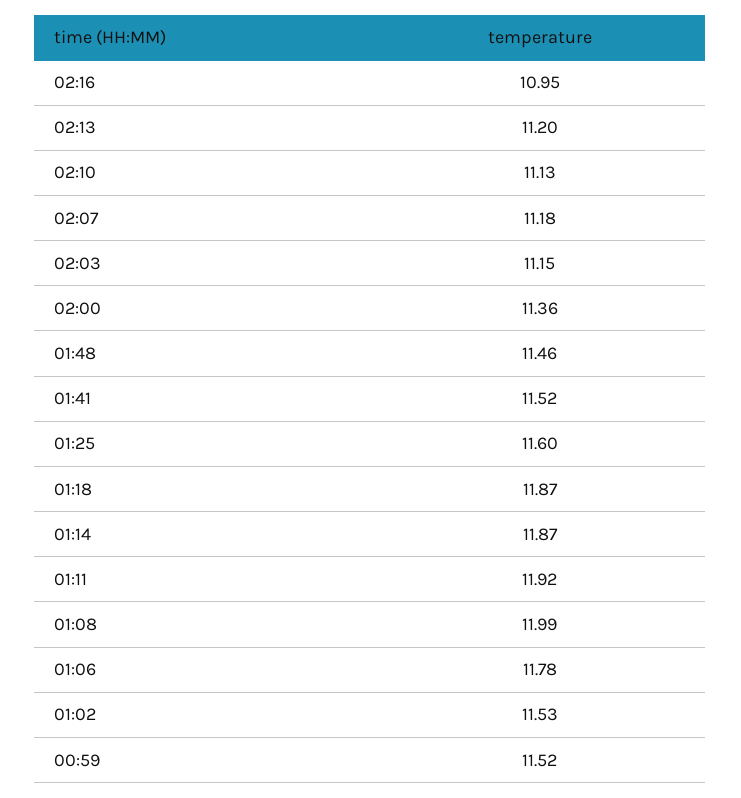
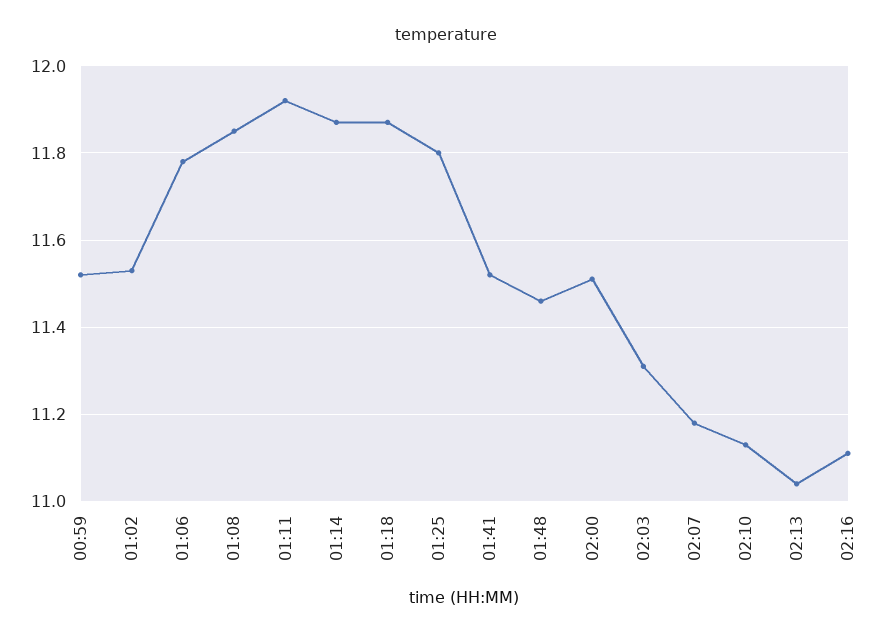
  {
-   "02:16": 10.95,
+   "02:16": 11.1,
-   "02:13": 11.2,
+   "02:13": 11.05,
    "02:10": 11.13,
    "02:07": 11.18,
-   "02:03": 11.15,
+   "02:03": 11.3,
-   "02:00": 11.36,
+   "02:00": 11.5,
    "01:48": 11.46,
    "01:41": 11.52,
-   "01:25": 11.6,
+   "01:25": 11.8,
    "01:18": 11.87,
    "01:14": 11.87,
    "01:11": 11.92,
-   "01:08": 11.99,
+   "01:08": 11.85,
    "01:06": 11.78,
    "01:02": 11.53,
    "00:59": 11.52
  }

